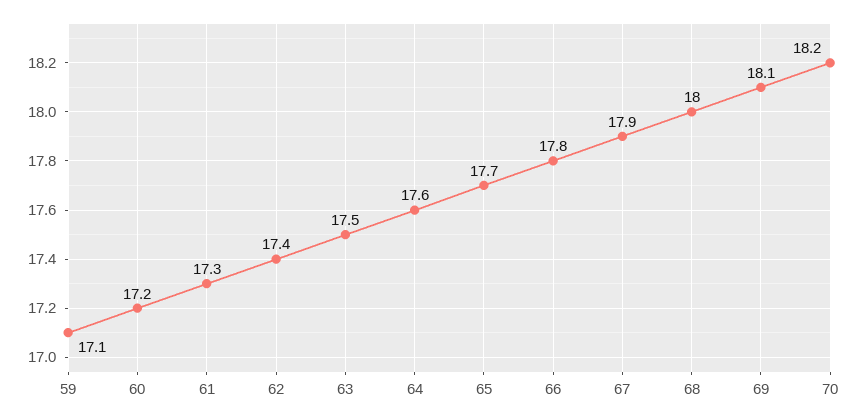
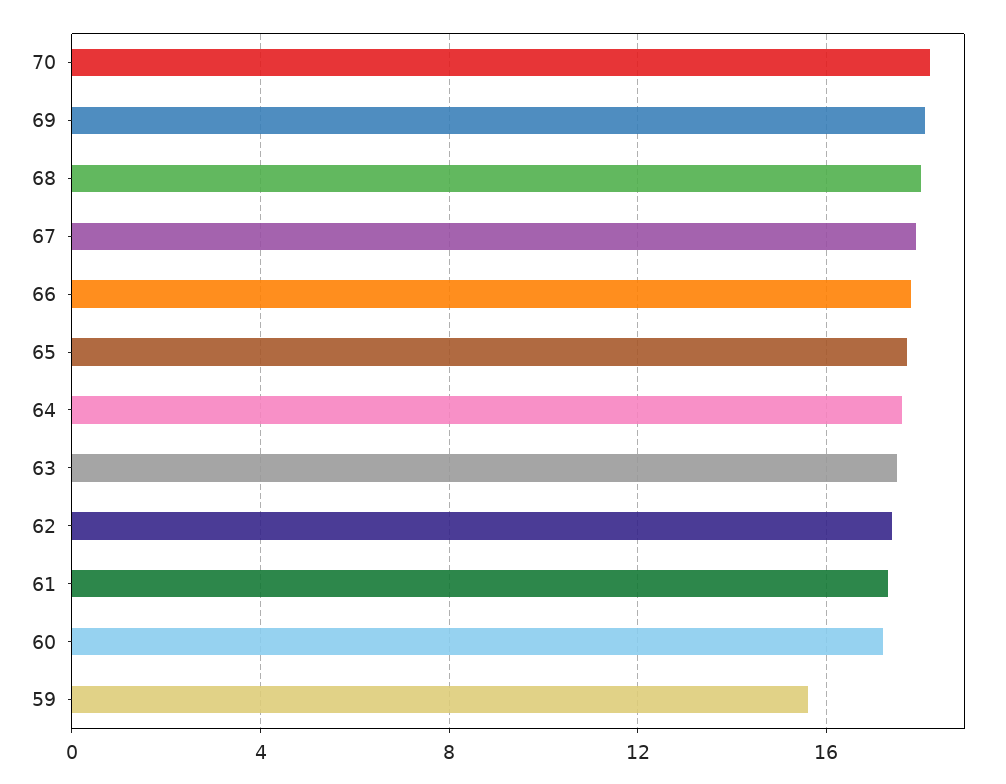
  {
-   "59": 17.1,
+   "59": 15.5,
    "60": 17.2,
    "61": 17.3,
    "62": 17.4,
    "63": 17.5,
    "64": 17.6,
    "65": 17.7,
    "66": 17.8,
    "67": 17.9,
    "68": 18,
    "69": 18.1,
    "70": 18.2
  }

